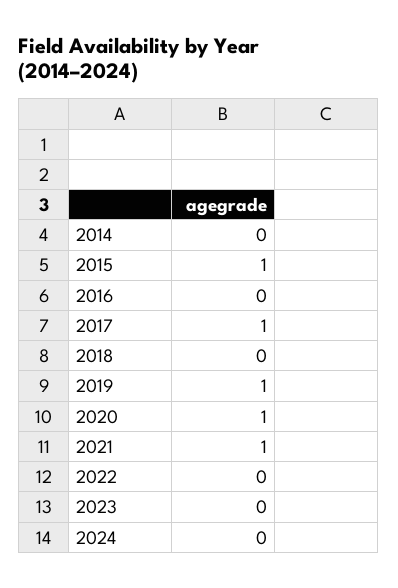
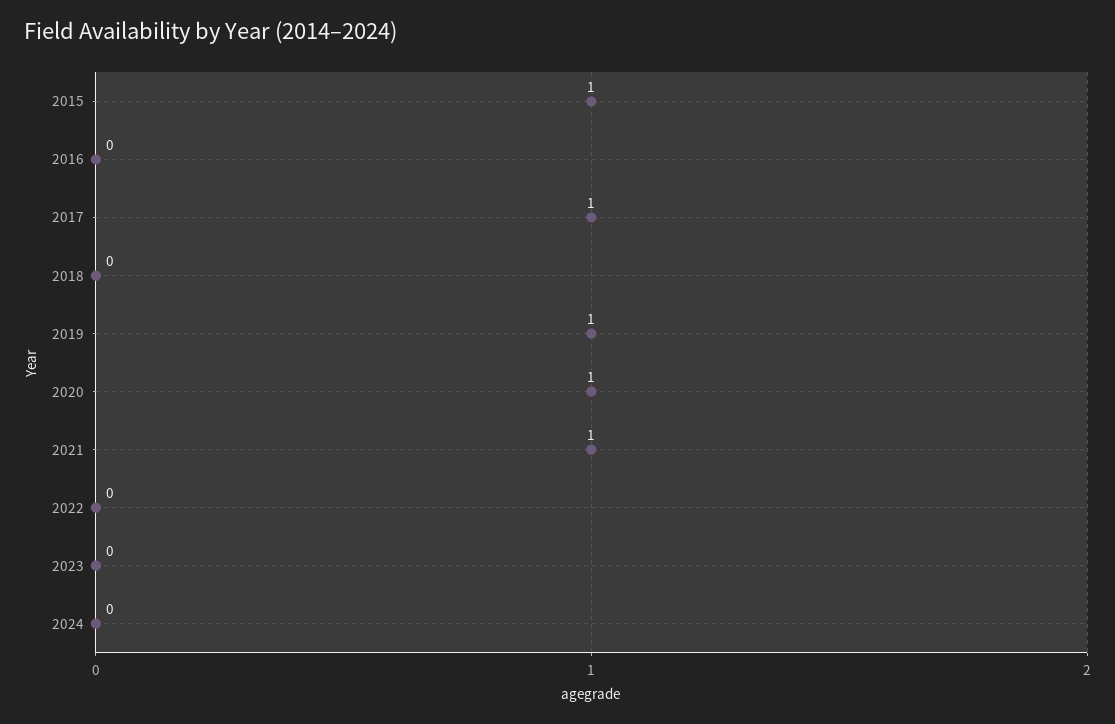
  {
-   "2014": 0,
    "2015": 1,
    "2016": 0,
    "2017": 1,
    "2018": 0,
    "2019": 1,
    "2020": 1,
    "2021": 1,
    "2022": 0,
    "2023": 0,
    "2024": 0
  }

